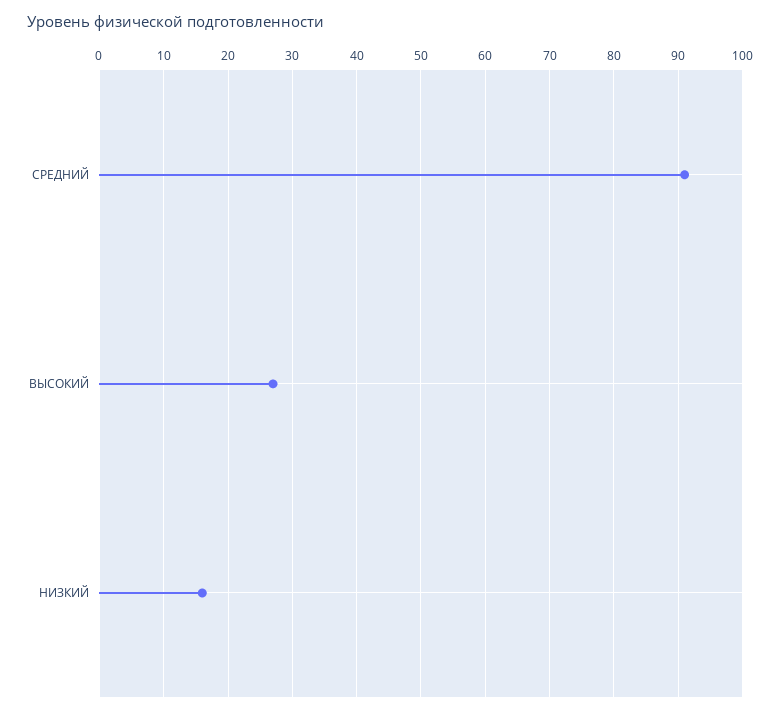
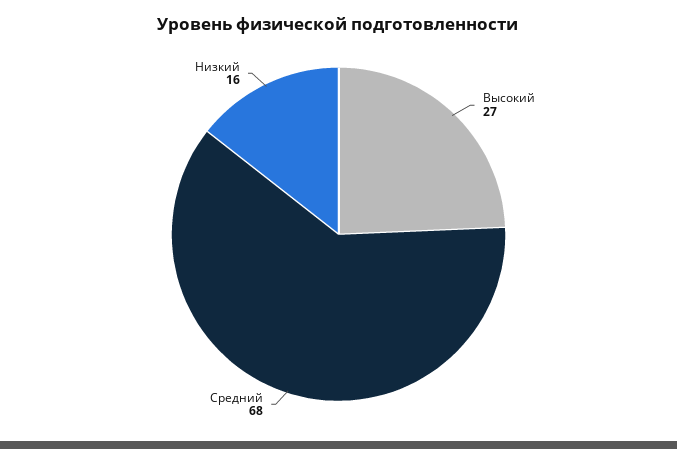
  {
-   "СРЕДНИЙ": 91,
+   "СРЕДНИЙ": 68,
    "ВЫСОКИЙ": 27,
    "НИЗКИЙ": 16
  }

